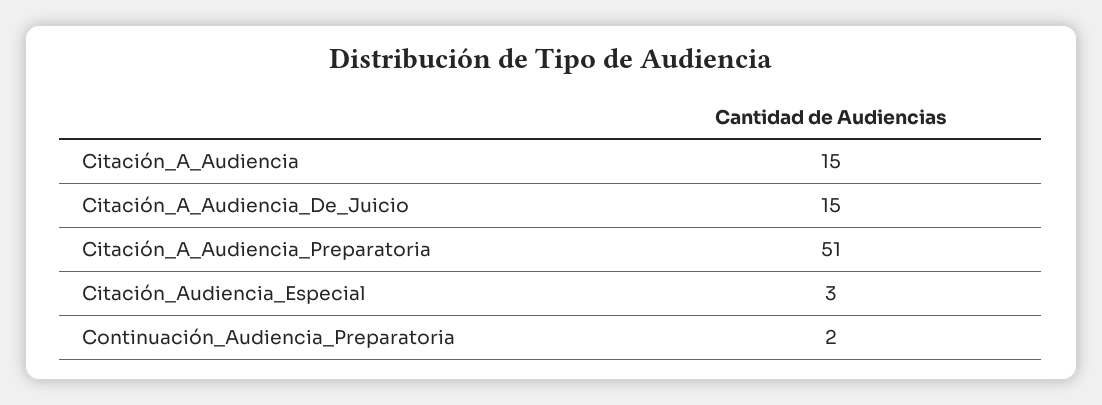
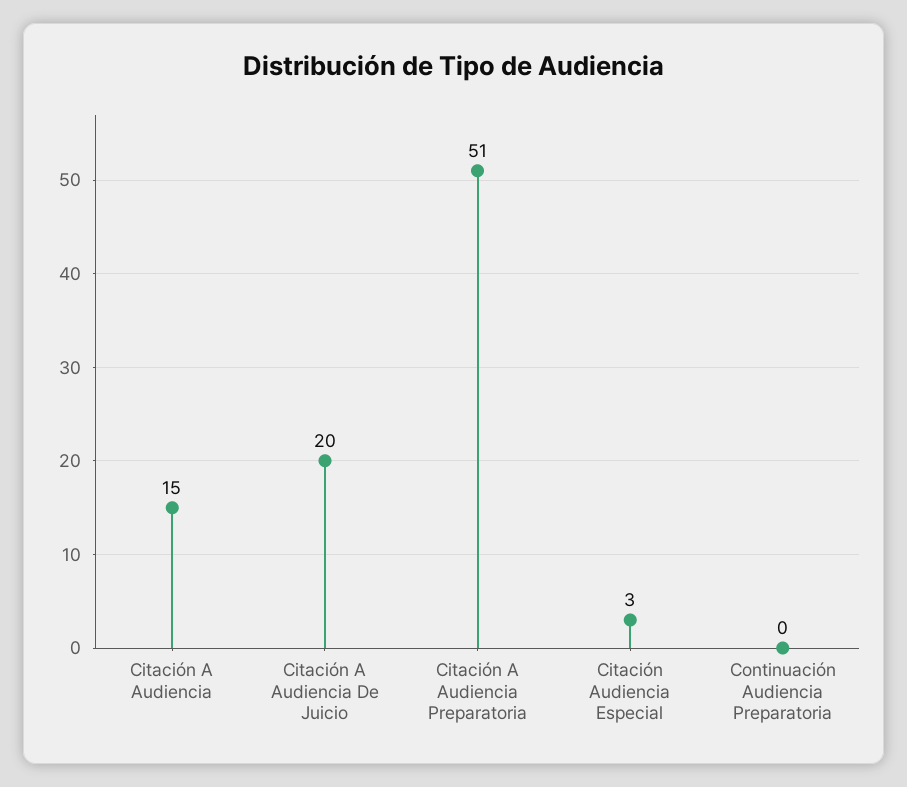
  {
    "Citación_A_Audiencia": 15,
-   "Citación_A_Audiencia_De_Juicio": 15,
+   "Citación_A_Audiencia_De_Juicio": 20,
    "Citación_A_Audiencia_Preparatoria": 51,
    "Citación_Audiencia_Especial": 3,
-   "Continuación_Audiencia_Preparatoria": 2
+   "Continuación_Audiencia_Preparatoria": 0
  }

